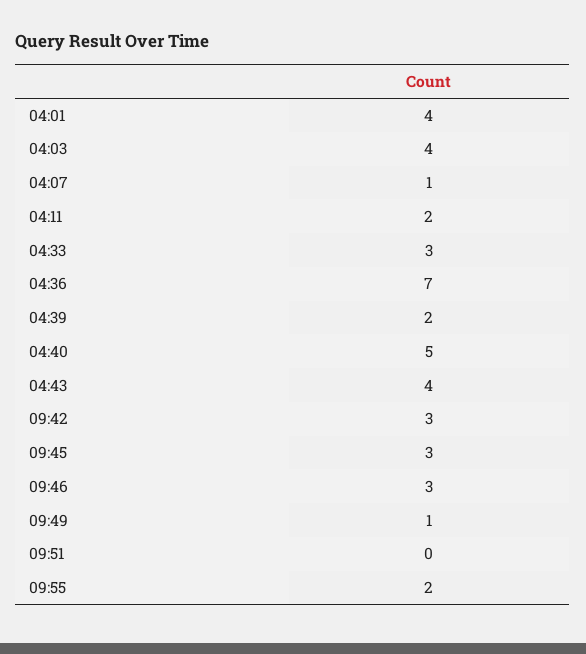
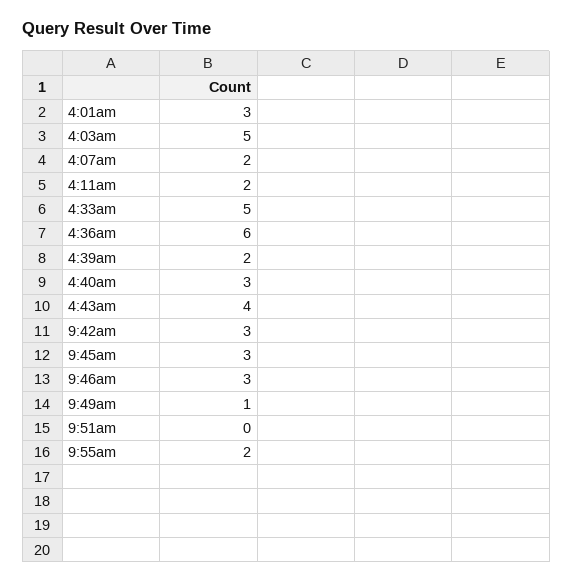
  {
-   "04:01": 4,
+   "04:01": 3,
-   "04:03": 4,
+   "04:03": 5,
-   "04:07": 1,
+   "04:07": 2,
    "04:11": 2,
-   "04:33": 3,
+   "04:33": 5,
-   "04:36": 7,
+   "04:36": 6,
    "04:39": 2,
-   "04:40": 5,
+   "04:40": 3,
    "04:43": 4,
    "09:42": 3,
    "09:45": 3,
    "09:46": 3,
    "09:49": 1,
    "09:51": 0,
    "09:55": 2
  }

